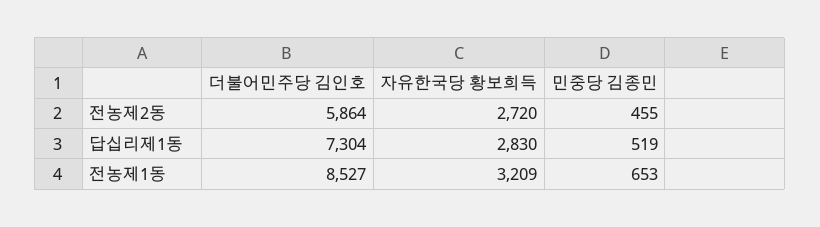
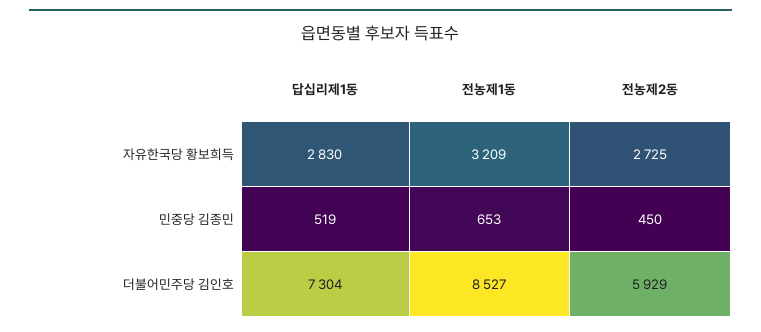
  {
    "더불어민주당 김인호": {
-     "전농제2동": 5864,
+     "전농제2동": 5929,
      "답십리제1동": 7304,
      "전농제1동": 8527
    },
    "자유한국당 황보희득": {
-     "전농제2동": 2720,
+     "전농제2동": 2725,
      "답십리제1동": 2830,
      "전농제1동": 3209
    },
    "민중당 김종민": {
-     "전농제2동": 455,
+     "전농제2동": 450,
      "답십리제1동": 519,
      "전농제1동": 653
    }
  }

